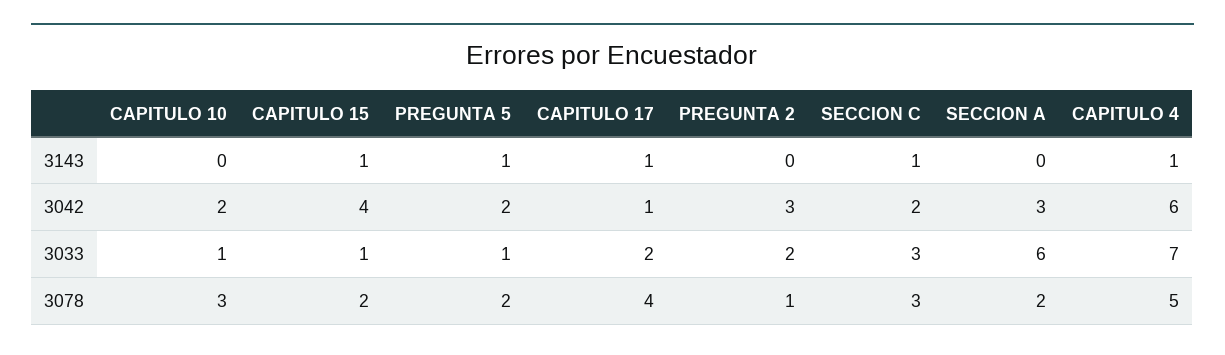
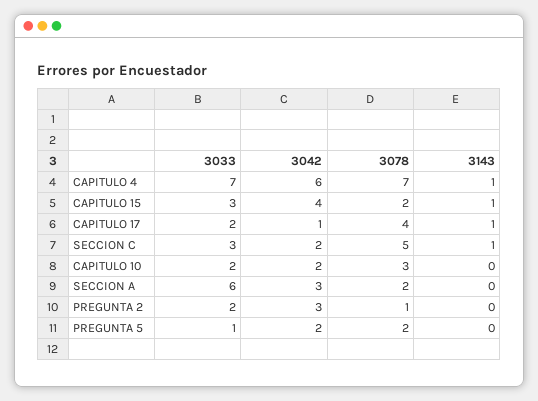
  {
    "CAPITULO 10": {
      "3143": 0,
      "3042": 2,
-     "3033": 1,
+     "3033": 2,
      "3078": 3
    },
    "CAPITULO 15": {
      "3143": 1,
      "3042": 4,
-     "3033": 1,
+     "3033": 3,
      "3078": 2
    },
    "PREGUNTA 5": {
-     "3143": 1,
+     "3143": 0,
      "3042": 2,
      "3033": 1,
      "3078": 2
    },
    "CAPITULO 17": {
      "3143": 1,
      "3042": 1,
      "3033": 2,
      "3078": 4
    },
    "PREGUNTA 2": {
      "3143": 0,
      "3042": 3,
      "3033": 2,
      "3078": 1
    },
    "SECCION C": {
      "3143": 1,
      "3042": 2,
      "3033": 3,
-     "3078": 3
+     "3078": 5
    },
    "SECCION A": {
      "3143": 0,
      "3042": 3,
      "3033": 6,
      "3078": 2
    },
    "CAPITULO 4": {
      "3143": 1,
      "3042": 6,
      "3033": 7,
-     "3078": 5
+     "3078": 7
    }
  }

